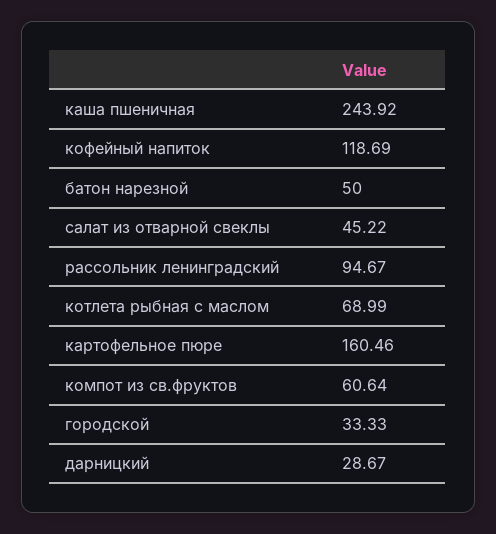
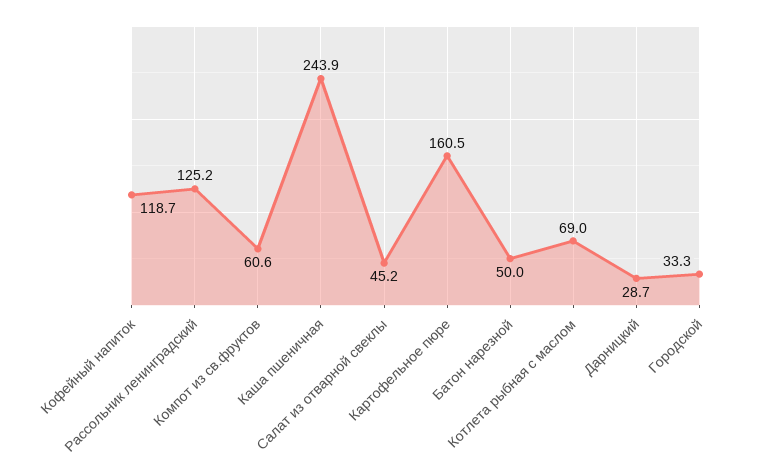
  {
    "каша пшеничная": 243.92,
    "кофейный напиток": 118.69,
    "батон нарезной": 50,
    "салат из отварной свеклы": 45.22,
-   "рассольник ленинградский": 94.67,
+   "рассольник ленинградский": 125.2,
    "котлета рыбная с маслом": 68.99,
    "картофельное пюре": 160.46,
    "компот из св.фруктов": 60.64,
    "городской": 33.33,
    "дарницкий": 28.67
  }

